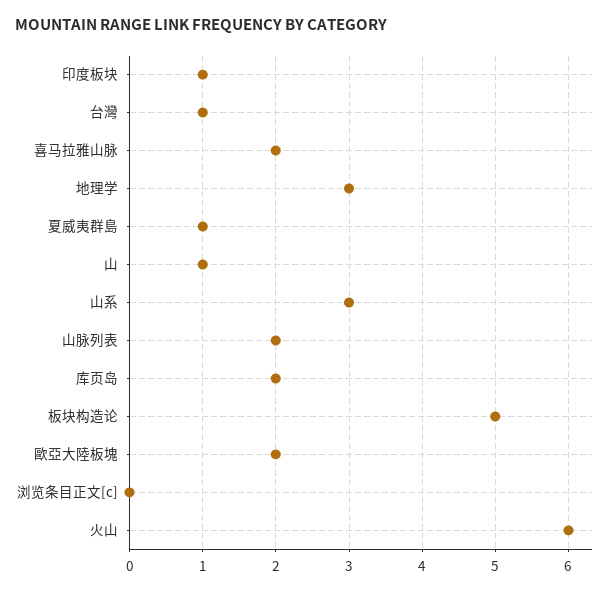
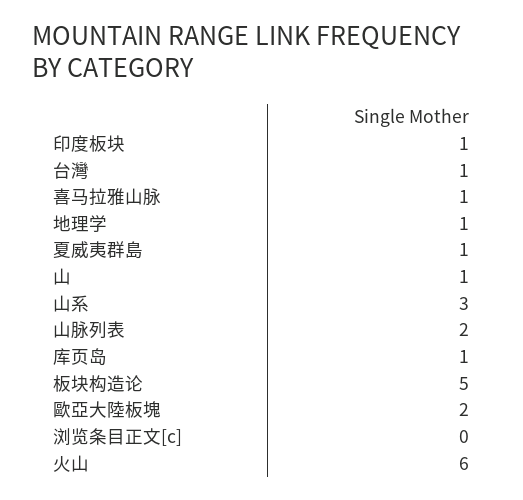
  {
    "印度板块": 1,
    "台灣": 1,
-   "喜马拉雅山脉": 2,
+   "喜马拉雅山脉": 1,
-   "地理学": 3,
+   "地理学": 1,
    "夏威夷群島": 1,
    "山": 1,
    "山系": 3,
    "山脉列表": 2,
-   "库页岛": 2,
+   "库页岛": 1,
    "板块构造论": 5,
    "歐亞大陸板塊": 2,
    "浏览条目正文[c]": 0,
    "火山": 6
  }

